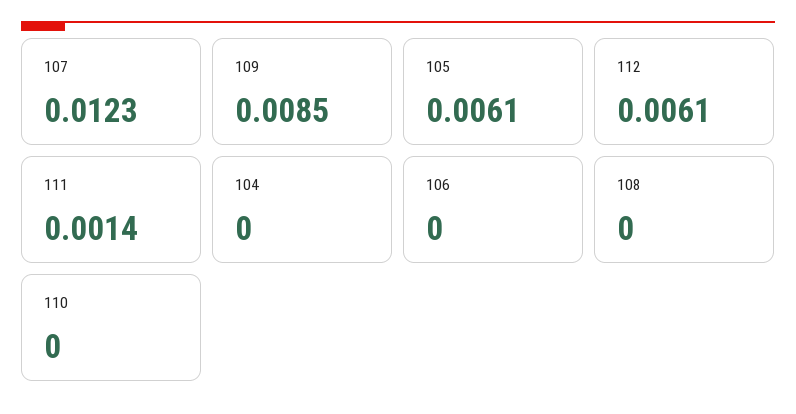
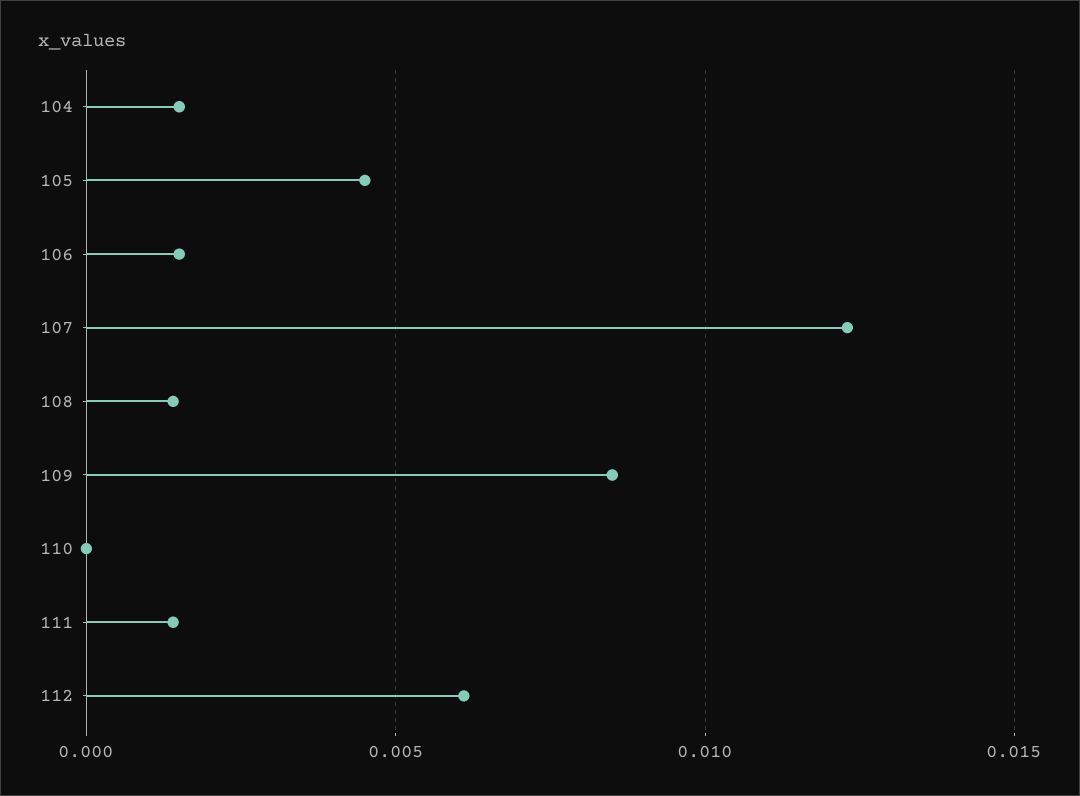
  {
    "107": 0.0123,
    "109": 0.0085,
-   "105": 0.0061,
+   "105": 0.0045,
    "112": 0.0061,
    "111": 0.0014,
-   "104": 0,
+   "104": 0.0015,
-   "106": 0,
+   "106": 0.0015,
-   "108": 0,
+   "108": 0.0015,
    "110": 0
  }

